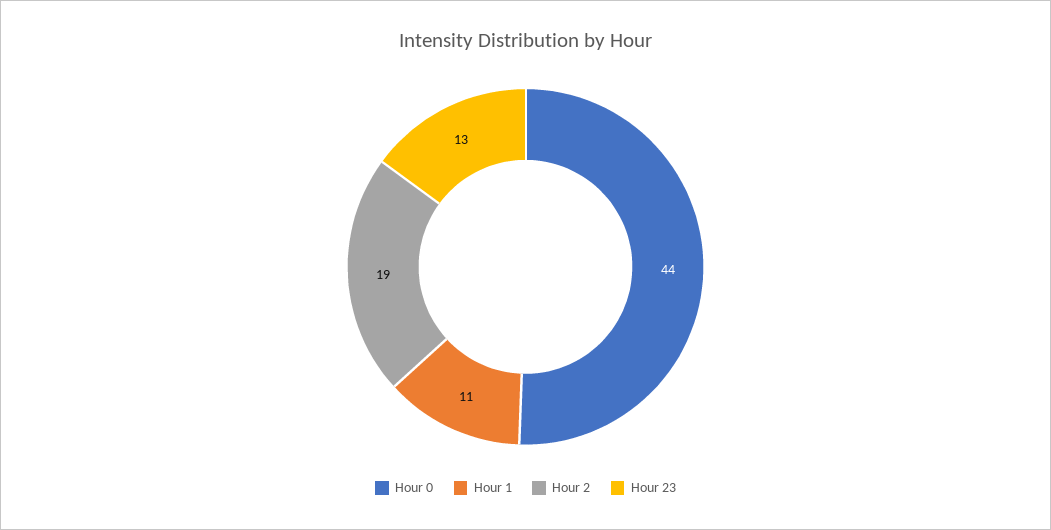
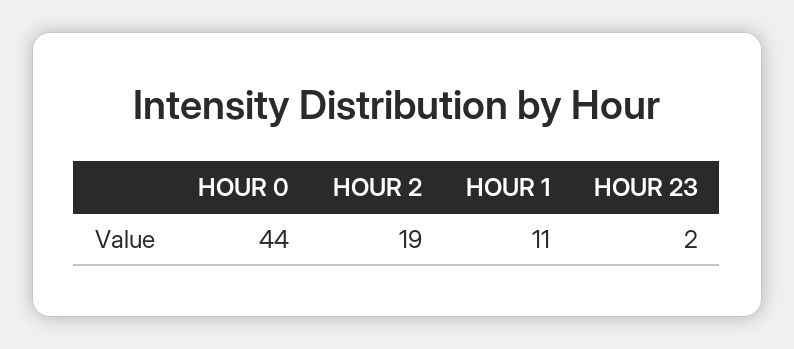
  {
    "Hour 0": 44,
    "Hour 1": 11,
    "Hour 2": 19,
-   "Hour 23": 13
+   "Hour 23": 2
  }

